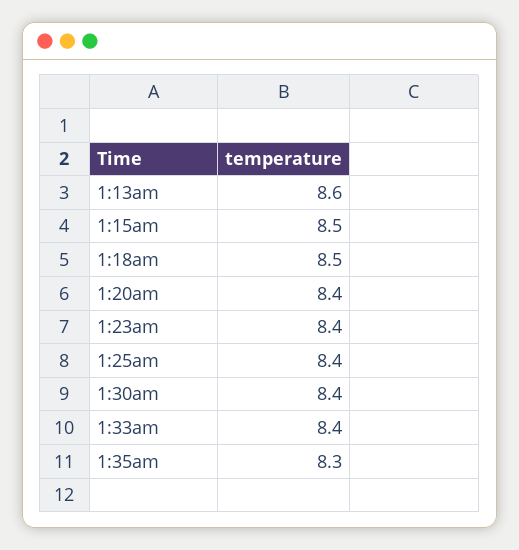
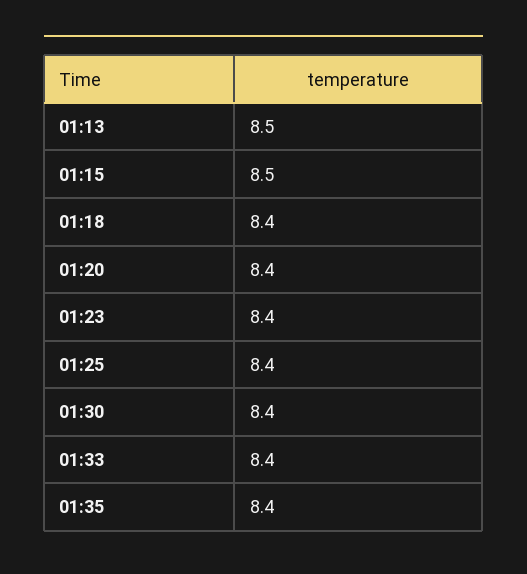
  {
-   "1:13am": 8.6,
+   "1:13am": 8.5,
    "1:15am": 8.5,
-   "1:18am": 8.5,
+   "1:18am": 8.4,
    "1:20am": 8.4,
    "1:23am": 8.4,
    "1:25am": 8.4,
    "1:30am": 8.4,
    "1:33am": 8.4,
-   "1:35am": 8.3
+   "1:35am": 8.4
  }

